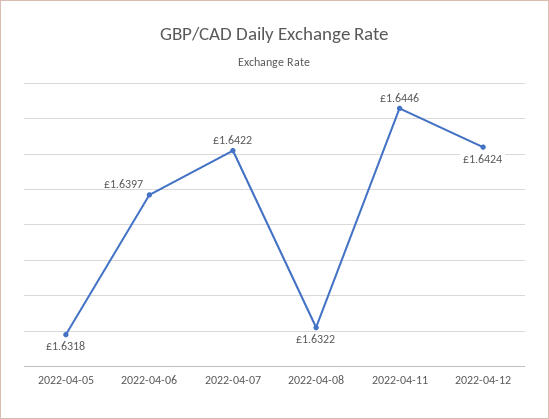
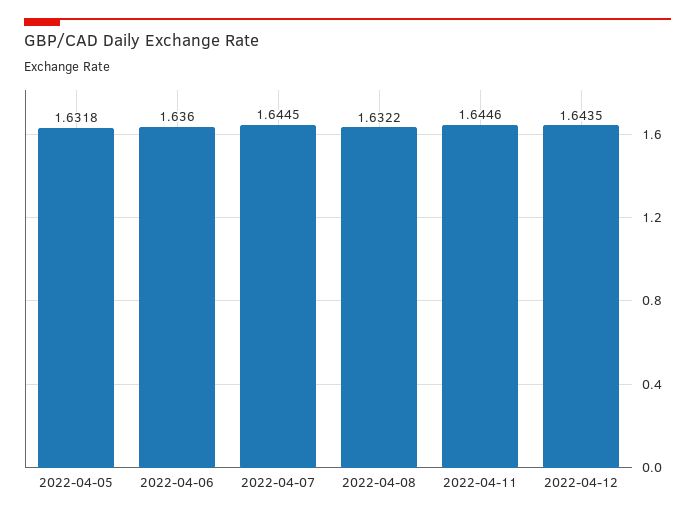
  {
    "2022-04-05": 1.6318,
-   "2022-04-06": 1.6397,
+   "2022-04-06": 1.636,
-   "2022-04-07": 1.6422,
+   "2022-04-07": 1.6445,
    "2022-04-08": 1.6322,
    "2022-04-11": 1.6446,
-   "2022-04-12": 1.6424
+   "2022-04-12": 1.6435
  }

